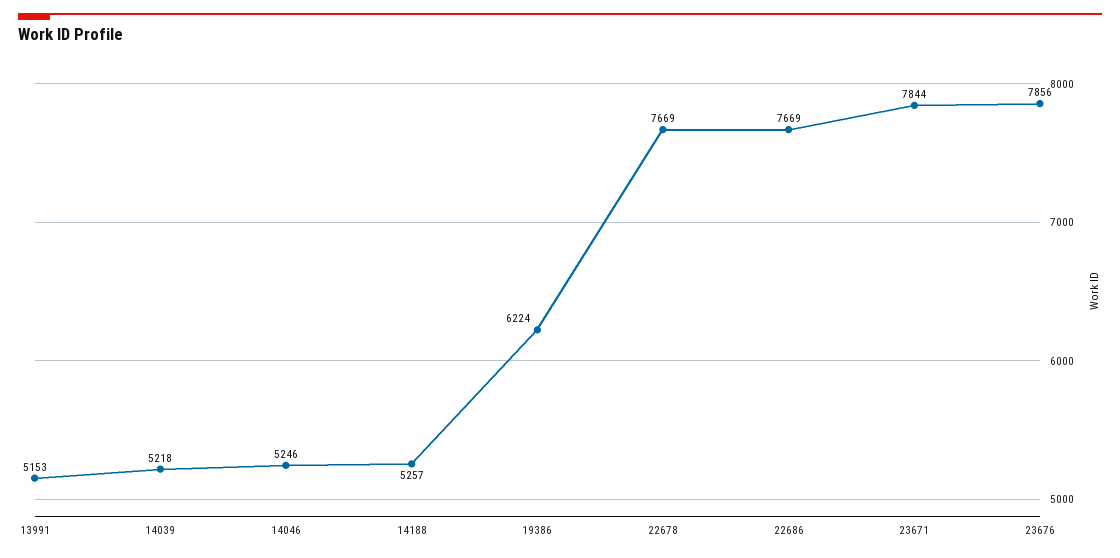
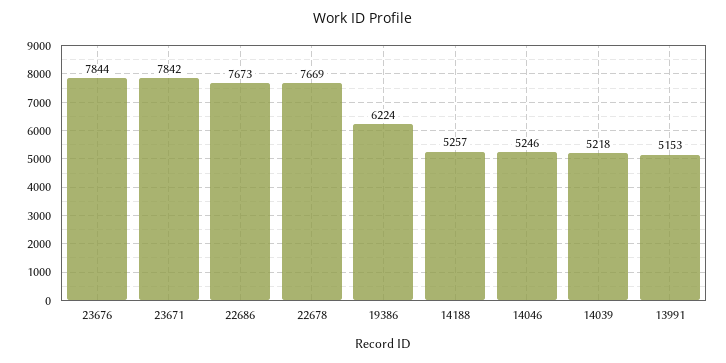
  {
    "13991": 5153,
    "14039": 5218,
    "14046": 5246,
    "14188": 5257,
    "19386": 6224,
    "22678": 7669,
-   "22686": 7669,
+   "22686": 7673,
-   "23671": 7844,
+   "23671": 7842,
-   "23676": 7856
+   "23676": 7844
  }

